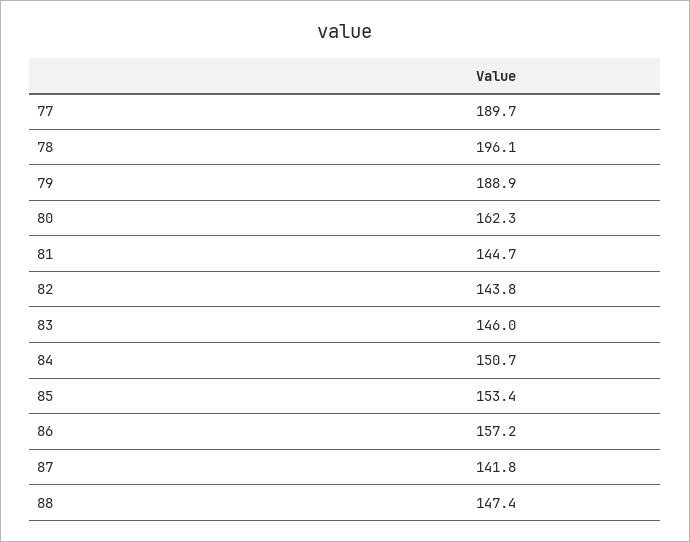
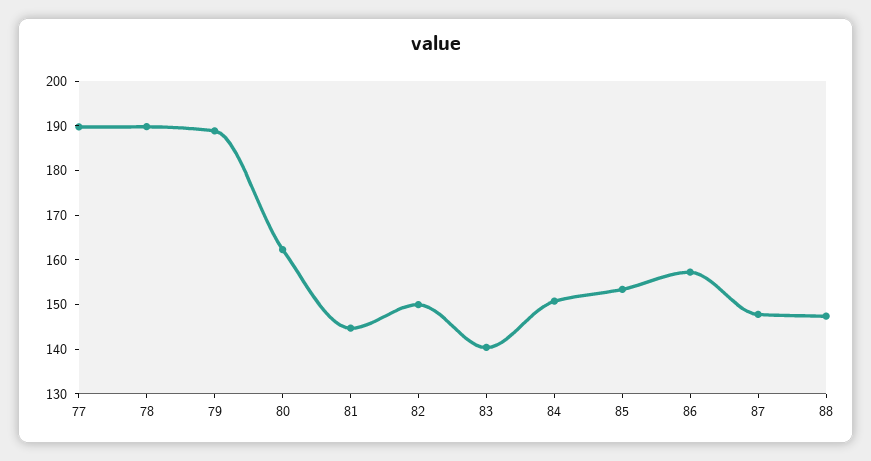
  {
    "77": 189.7,
-   "78": 196.1,
+   "78": 190,
    "79": 188.9,
    "80": 162.3,
    "81": 144.7,
-   "82": 143.8,
+   "82": 150,
-   "83": 146,
+   "83": 140,
    "84": 150.7,
    "85": 153.4,
    "86": 157.2,
-   "87": 141.8,
+   "87": 148,
    "88": 147.4
  }

